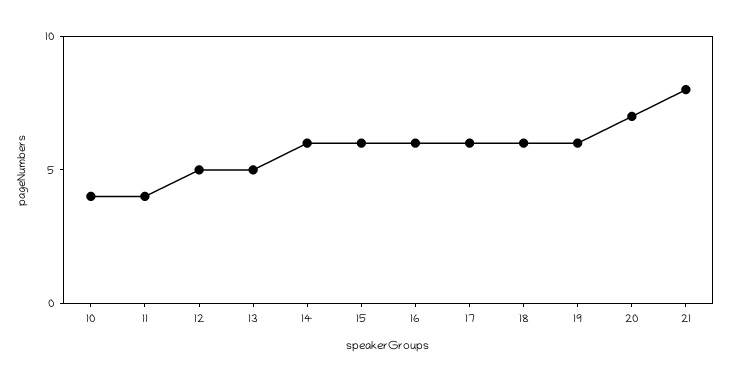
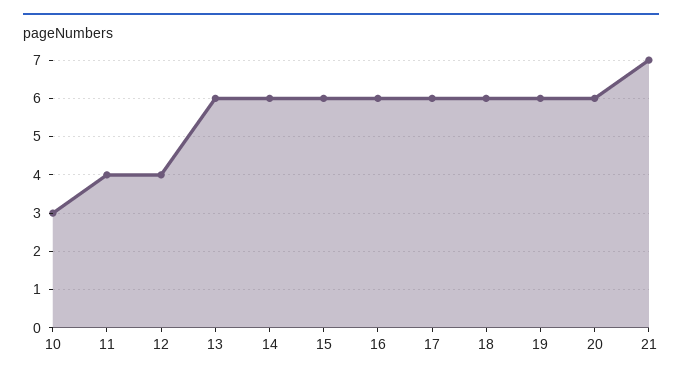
  {
-   "10": 4,
+   "10": 3,
    "11": 4,
-   "12": 5,
+   "12": 4,
-   "13": 5,
+   "13": 6,
    "14": 6,
    "15": 6,
    "16": 6,
    "17": 6,
    "18": 6,
    "19": 6,
-   "20": 7,
+   "20": 6,
-   "21": 8
+   "21": 7
  }

